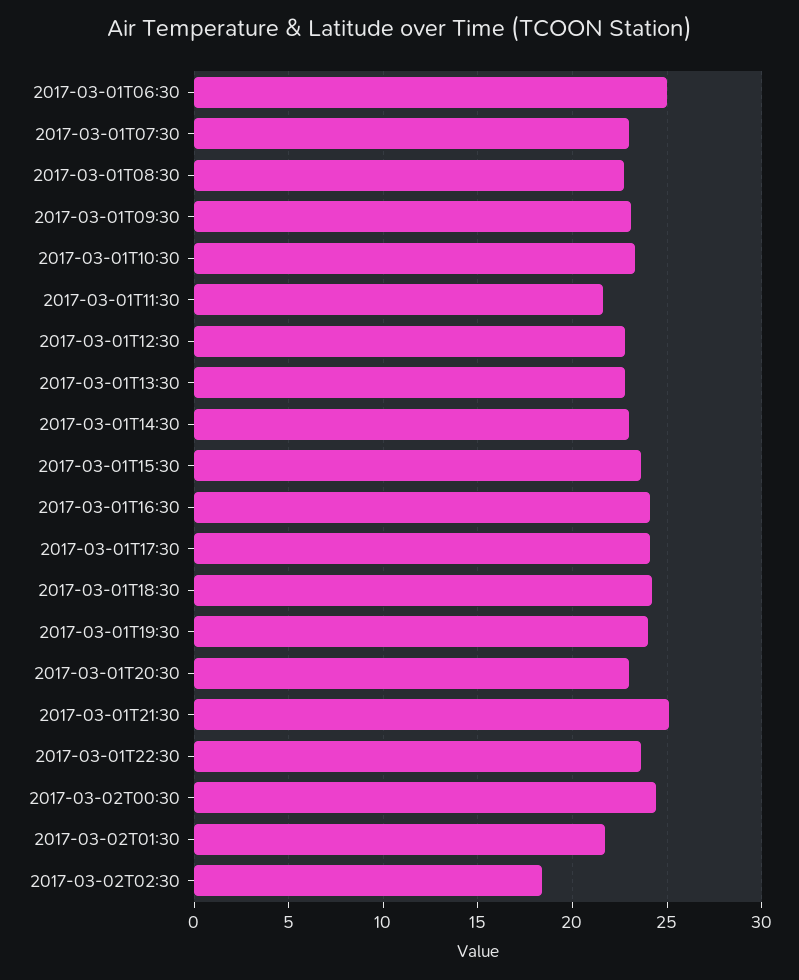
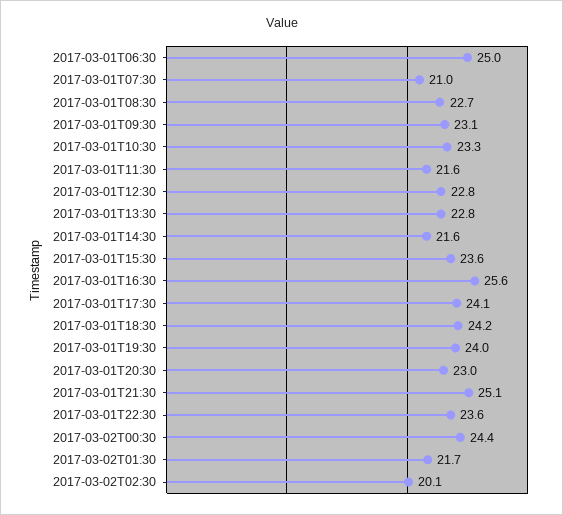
  {
    "2017-03-01T06:30": 25,
-   "2017-03-01T07:30": 23,
+   "2017-03-01T07:30": 21,
    "2017-03-01T08:30": 22.7,
    "2017-03-01T09:30": 23.1,
    "2017-03-01T10:30": 23.3,
    "2017-03-01T11:30": 21.6,
    "2017-03-01T12:30": 22.8,
    "2017-03-01T13:30": 22.8,
-   "2017-03-01T14:30": 23,
+   "2017-03-01T14:30": 21.6,
    "2017-03-01T15:30": 23.6,
-   "2017-03-01T16:30": 24,
+   "2017-03-01T16:30": 25.6,
    "2017-03-01T17:30": 24.1,
    "2017-03-01T18:30": 24.2,
    "2017-03-01T19:30": 24,
    "2017-03-01T20:30": 23,
    "2017-03-01T21:30": 25.1,
    "2017-03-01T22:30": 23.6,
    "2017-03-02T00:30": 24.4,
    "2017-03-02T01:30": 21.7,
-   "2017-03-02T02:30": 18.5
+   "2017-03-02T02:30": 20.1
  }

